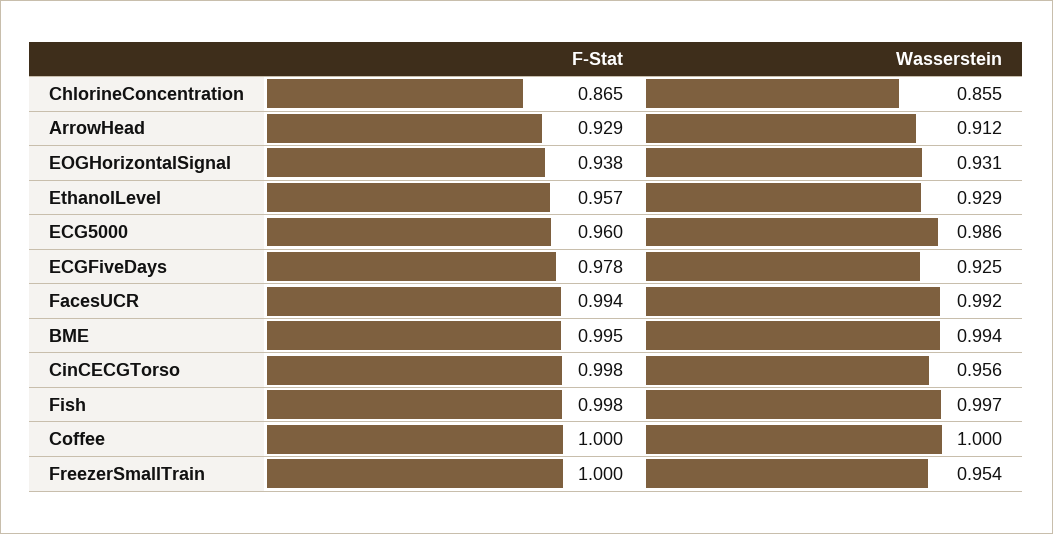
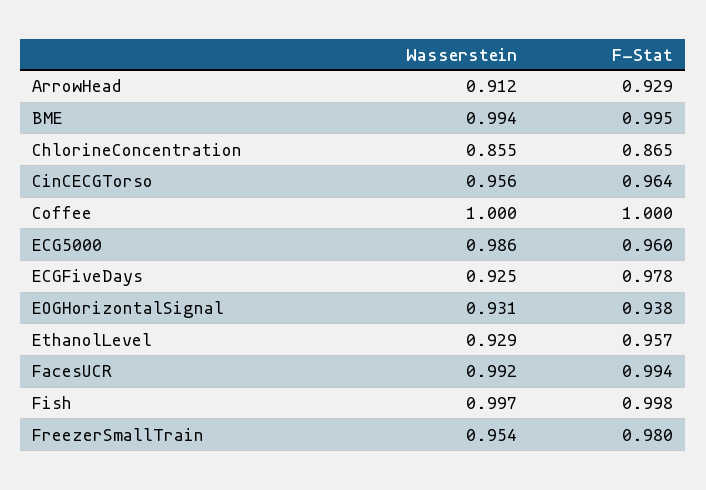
  {
    "F-Stat": {
      "ChlorineConcentration": 0.865,
      "ArrowHead": 0.929,
      "EOGHorizontalSignal": 0.938,
      "EthanolLevel": 0.957,
      "ECG5000": 0.96,
      "ECGFiveDays": 0.978,
      "FacesUCR": 0.994,
      "BME": 0.995,
-     "CinCECGTorso": 0.998,
+     "CinCECGTorso": 0.964,
      "Fish": 0.998,
      "Coffee": 1,
-     "FreezerSmallTrain": 1
+     "FreezerSmallTrain": 0.98
    },
    "Wasserstein": {
      "ChlorineConcentration": 0.855,
      "ArrowHead": 0.912,
      "EOGHorizontalSignal": 0.931,
      "EthanolLevel": 0.929,
      "ECG5000": 0.986,
      "ECGFiveDays": 0.925,
      "FacesUCR": 0.992,
      "BME": 0.994,
      "CinCECGTorso": 0.956,
      "Fish": 0.997,
      "Coffee": 1,
      "FreezerSmallTrain": 0.954
    }
  }

